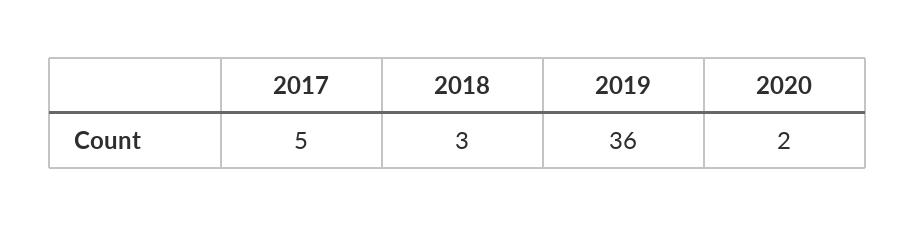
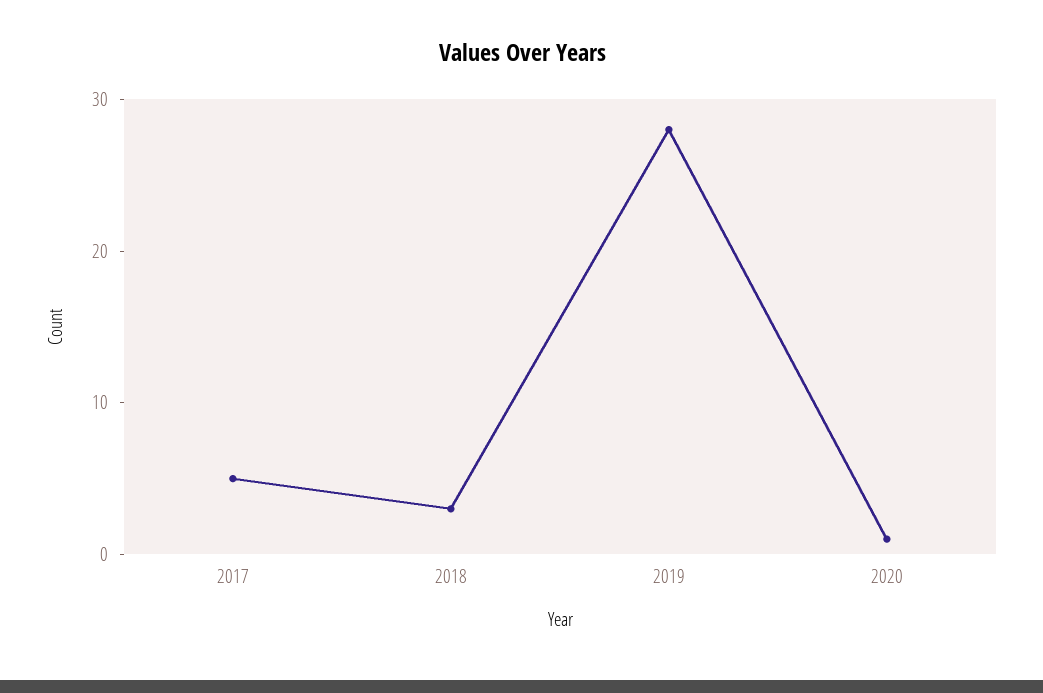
  {
    "2017": 5,
    "2018": 3,
-   "2019": 36,
+   "2019": 28,
-   "2020": 2
+   "2020": 1
  }

